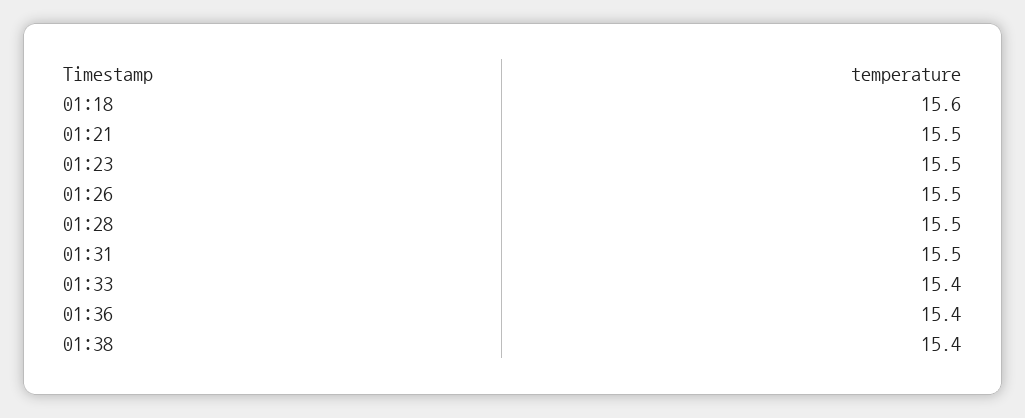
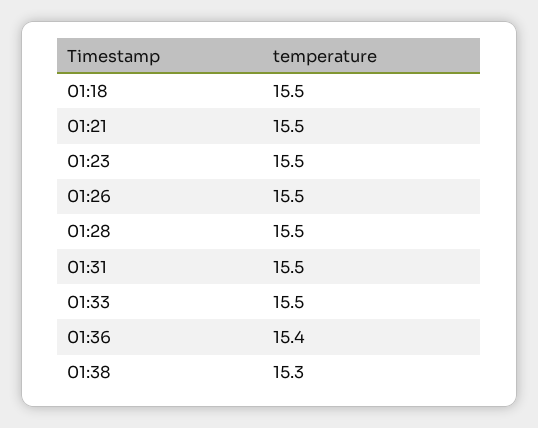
  {
-   "01:18": 15.6,
+   "01:18": 15.5,
    "01:21": 15.5,
    "01:23": 15.5,
    "01:26": 15.5,
    "01:28": 15.5,
    "01:31": 15.5,
-   "01:33": 15.4,
+   "01:33": 15.5,
    "01:36": 15.4,
-   "01:38": 15.4
+   "01:38": 15.3
  }

